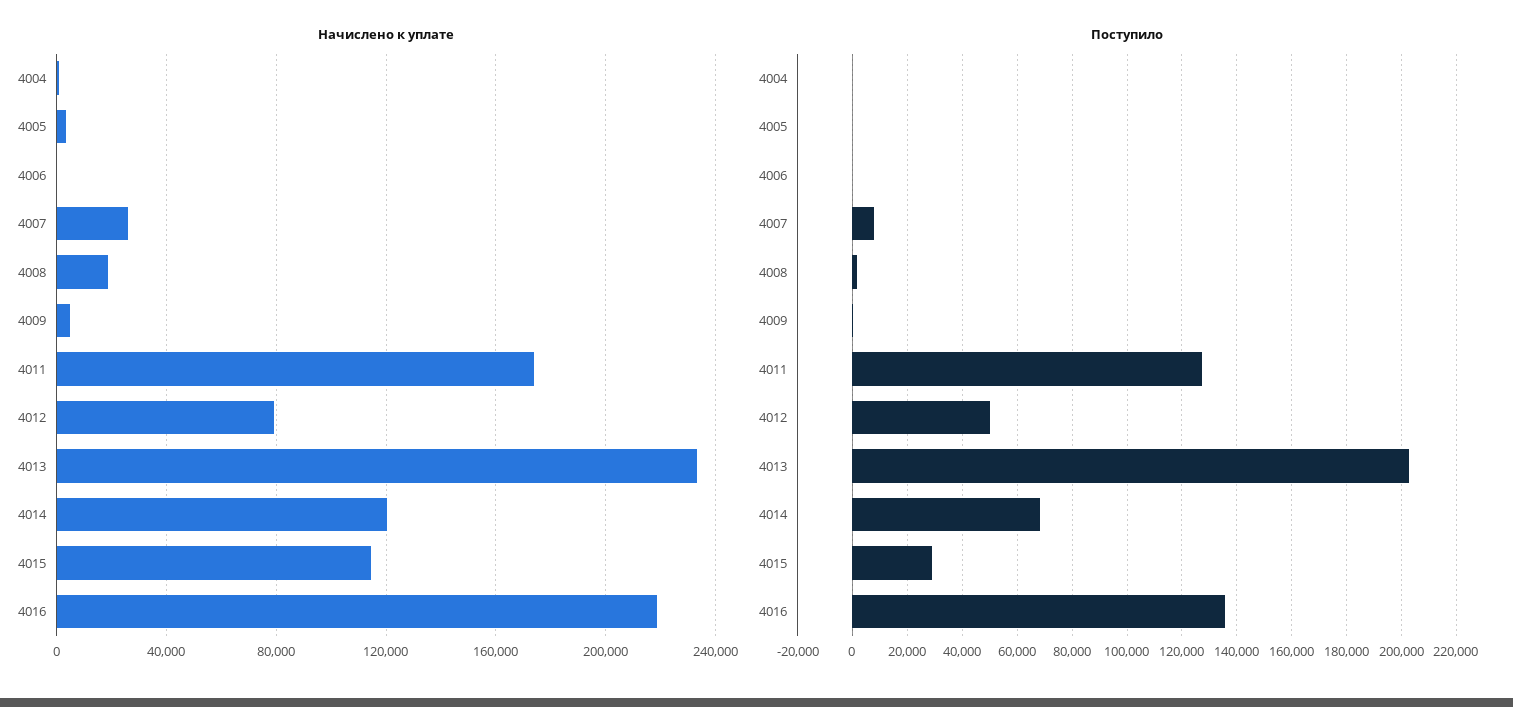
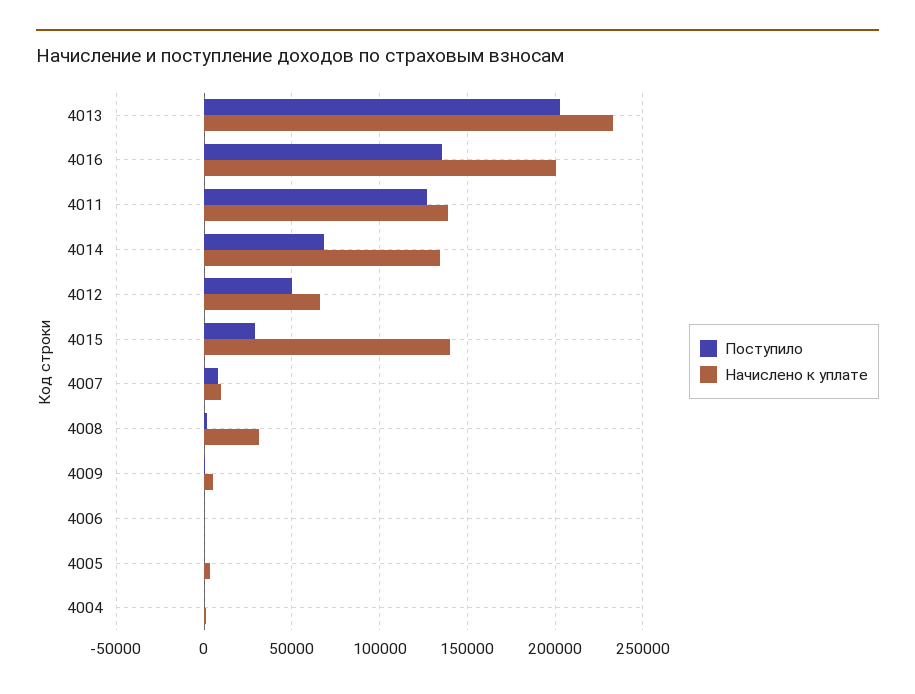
  {
    "Начислено к уплате": {
      "4004": 0,
      "4005": 5000,
      "4006": 0,
-     "4007": 25000,
+     "4007": 10000,
-     "4008": 20000,
+     "4008": 30000,
      "4009": 5000,
-     "4011": 175000,
+     "4011": 140000,
-     "4012": 80000,
+     "4012": 65000,
      "4013": 235000,
-     "4014": 120000,
+     "4014": 135000,
-     "4015": 115000,
+     "4015": 140000,
-     "4016": 220000
+     "4016": 200000
    },
    "Поступило": {
      "4004": 0,
      "4005": 0,
      "4006": 0,
      "4007": 7500,
      "4008": 2500,
      "4009": 0,
      "4011": 127500,
      "4012": 50000,
      "4013": 202500,
      "4014": 67500,
      "4015": 30000,
      "4016": 135000
    }
  }

